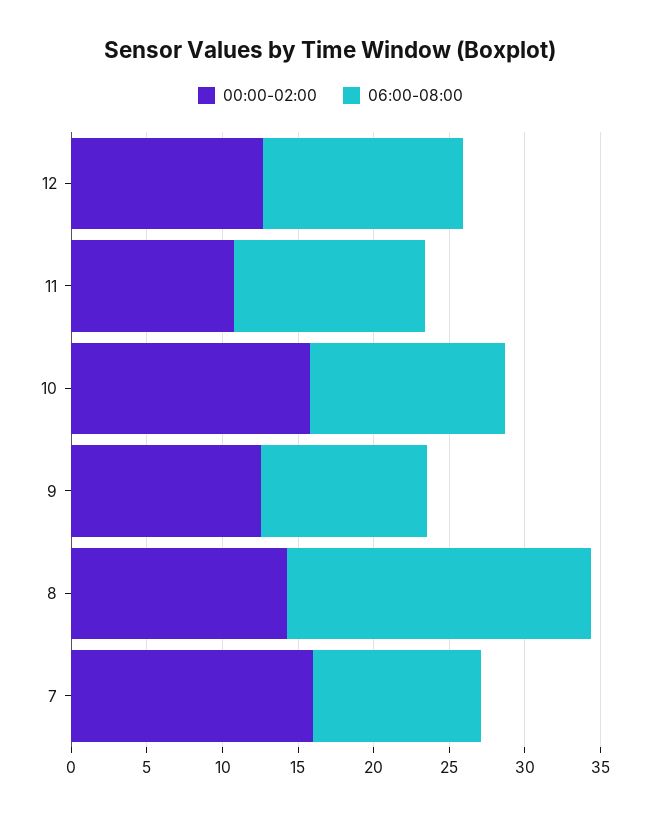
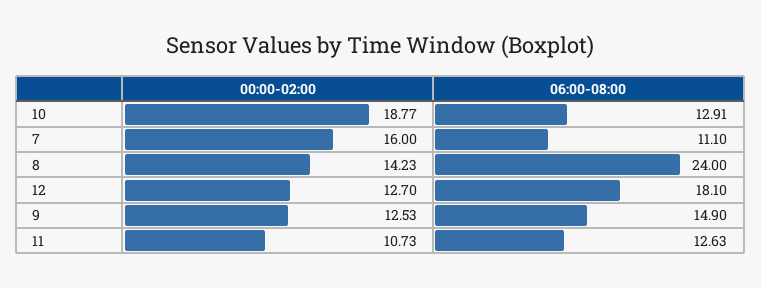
  {
    "00:00-02:00": {
      "12": 12.7,
      "11": 10.73,
-     "10": 16,
+     "10": 18.77,
      "9": 12.53,
      "8": 14.23,
      "7": 16
    },
    "06:00-08:00": {
-     "12": 13,
+     "12": 18.1,
      "11": 12.63,
      "10": 12.91,
-     "9": 11,
+     "9": 14.9,
-     "8": 20,
+     "8": 24,
      "7": 11.1
    }
  }

